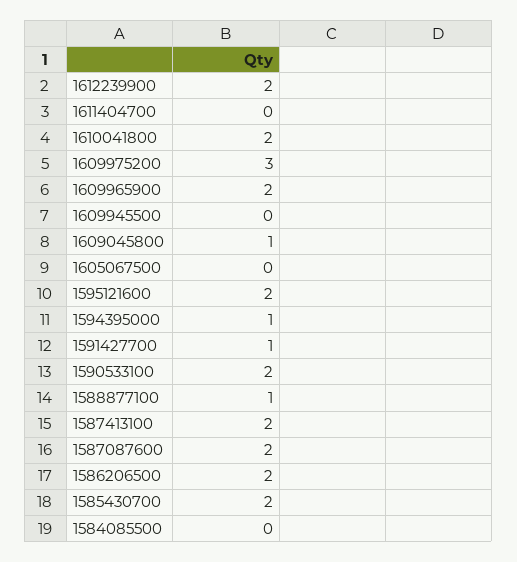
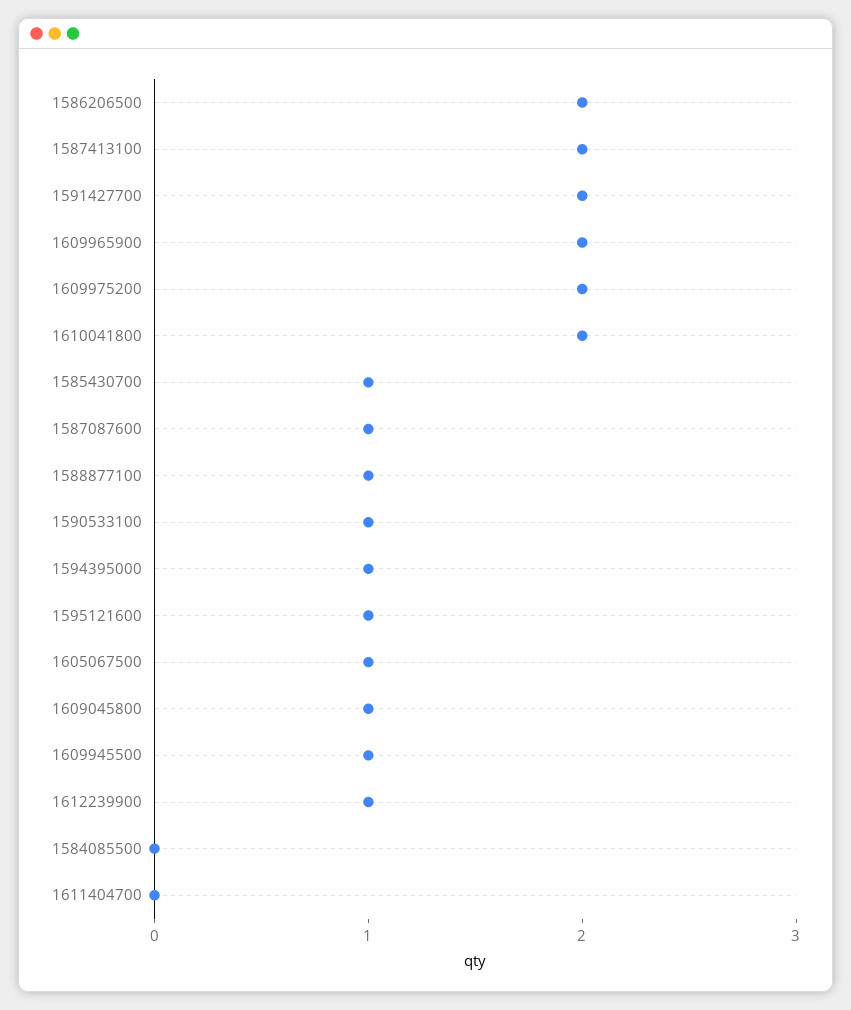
  {
-   "1612239900": 2,
+   "1612239900": 1,
    "1611404700": 0,
    "1610041800": 2,
-   "1609975200": 3,
+   "1609975200": 2,
    "1609965900": 2,
-   "1609945500": 0,
+   "1609945500": 1,
    "1609045800": 1,
-   "1605067500": 0,
+   "1605067500": 1,
-   "1595121600": 2,
+   "1595121600": 1,
    "1594395000": 1,
-   "1591427700": 1,
+   "1591427700": 2,
-   "1590533100": 2,
+   "1590533100": 1,
    "1588877100": 1,
    "1587413100": 2,
-   "1587087600": 2,
+   "1587087600": 1,
    "1586206500": 2,
-   "1585430700": 2,
+   "1585430700": 1,
    "1584085500": 0
  }

